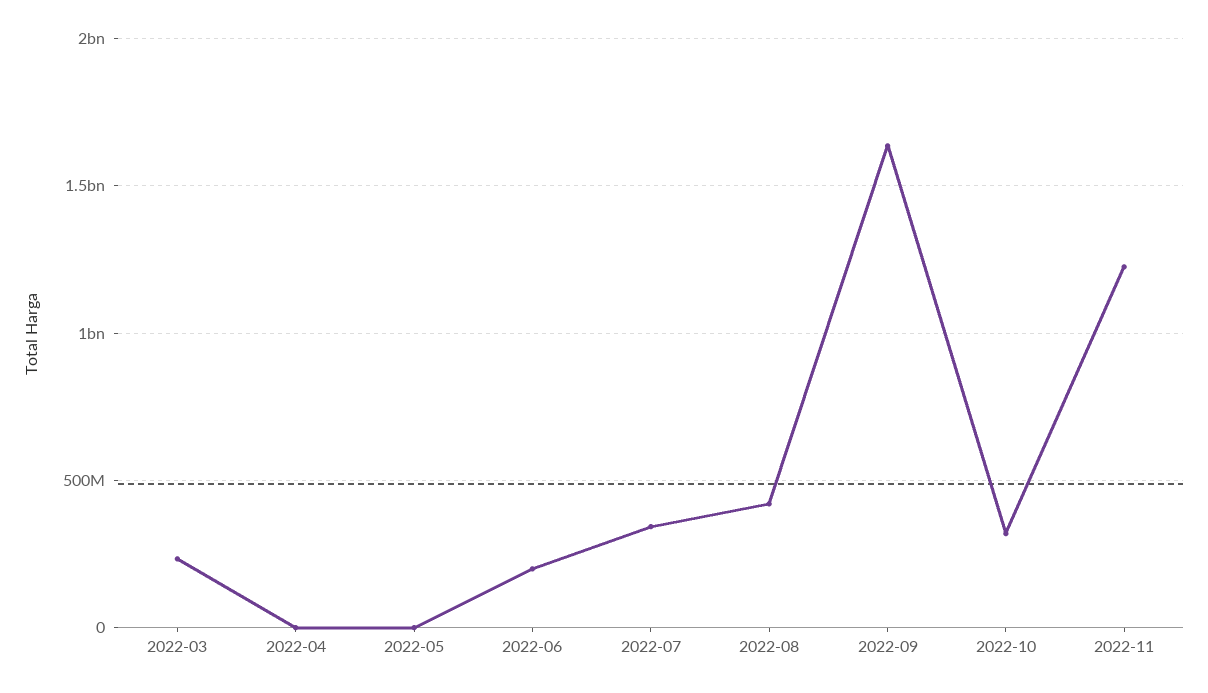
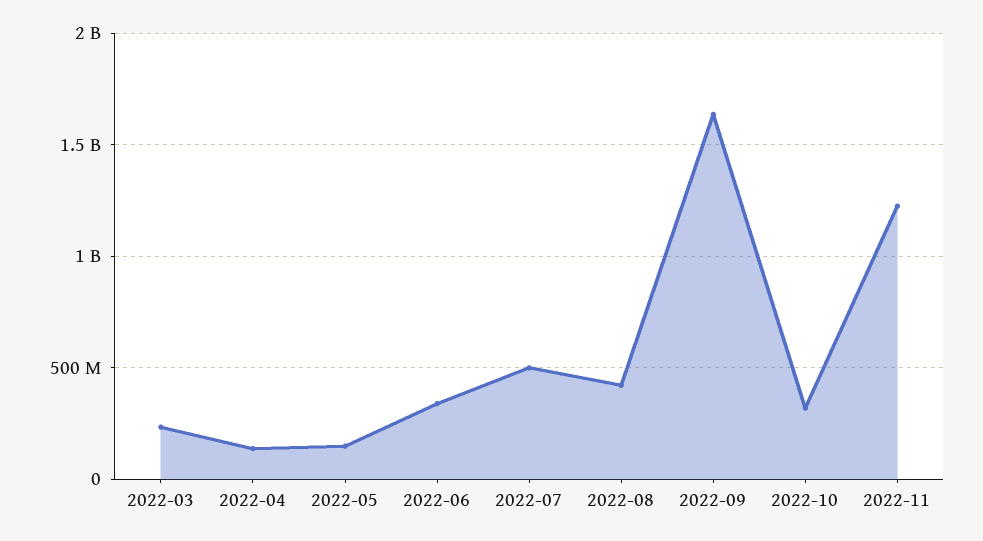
  {
    "2022-03": 250000000,
-   "2022-04": 0,
+   "2022-04": 150000000,
-   "2022-05": 0,
+   "2022-05": 150000000,
-   "2022-06": 200000000,
+   "2022-06": 350000000,
-   "2022-07": 350000000,
+   "2022-07": 500000000,
    "2022-08": 400000000,
    "2022-09": 1650000000,
    "2022-10": 300000000,
    "2022-11": 1200000000
  }

